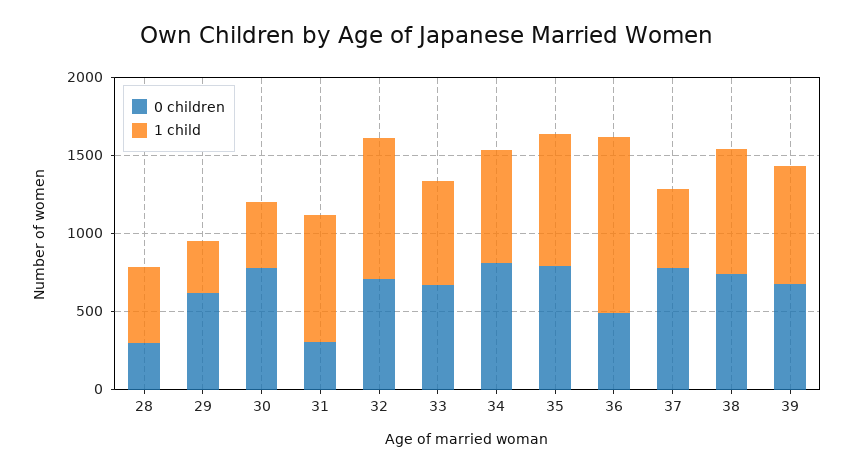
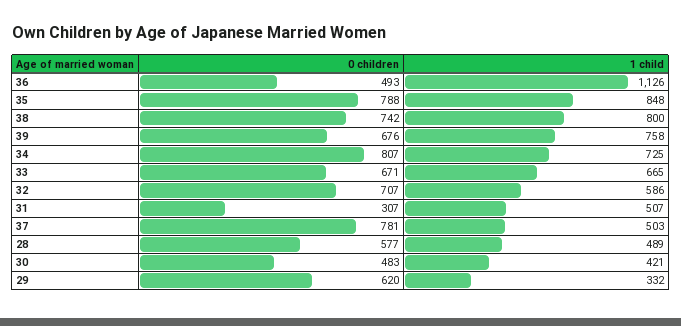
  {
    "0 children": {
-     "28": 300,
+     "28": 577,
      "29": 620,
-     "30": 800,
+     "30": 483,
      "31": 307,
      "32": 707,
      "33": 671,
      "34": 807,
      "35": 788,
      "36": 493,
      "37": 781,
      "38": 742,
      "39": 676
    },
    "1 child": {
      "28": 489,
      "29": 332,
      "30": 421,
-     "31": 800,
+     "31": 507,
-     "32": 900,
+     "32": 586,
      "33": 665,
      "34": 725,
      "35": 848,
      "36": 1126,
      "37": 503,
      "38": 800,
      "39": 758
    }
  }

